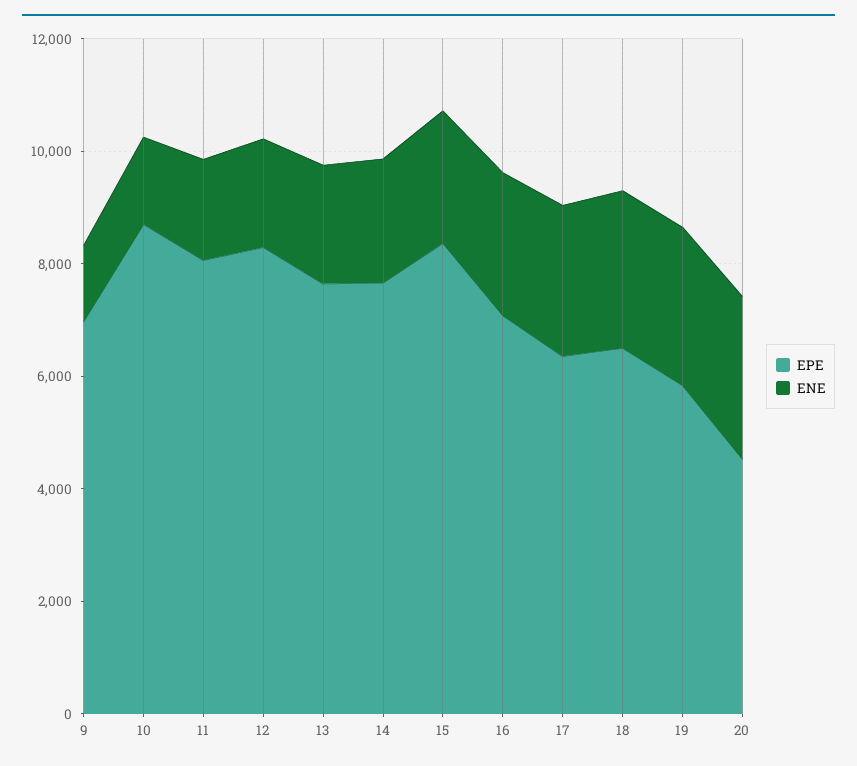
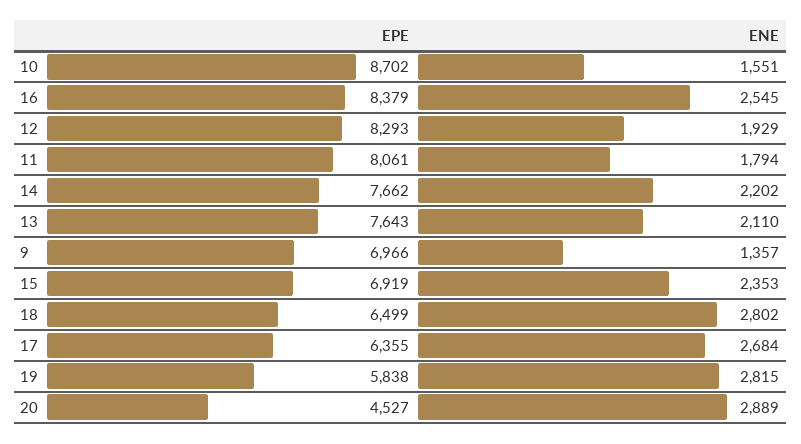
  {
    "EPE": {
      "9": 6966,
      "10": 8702,
      "11": 8061,
      "12": 8293,
      "13": 7643,
      "14": 7662,
-     "15": 8500,
+     "15": 6919,
-     "16": 7000,
+     "16": 8379,
      "17": 6355,
      "18": 6499,
      "19": 5838,
      "20": 4527
    },
    "ENE": {
      "9": 1357,
      "10": 1551,
      "11": 1794,
      "12": 1929,
      "13": 2110,
      "14": 2202,
      "15": 2353,
      "16": 2545,
      "17": 2684,
      "18": 2802,
      "19": 2815,
      "20": 2889
    }
  }

